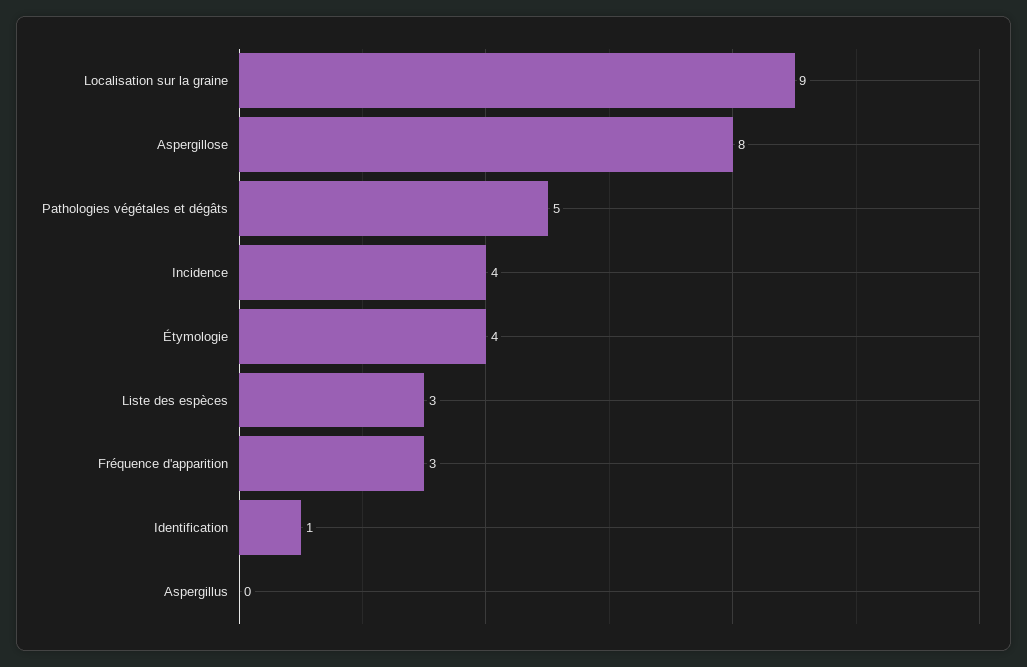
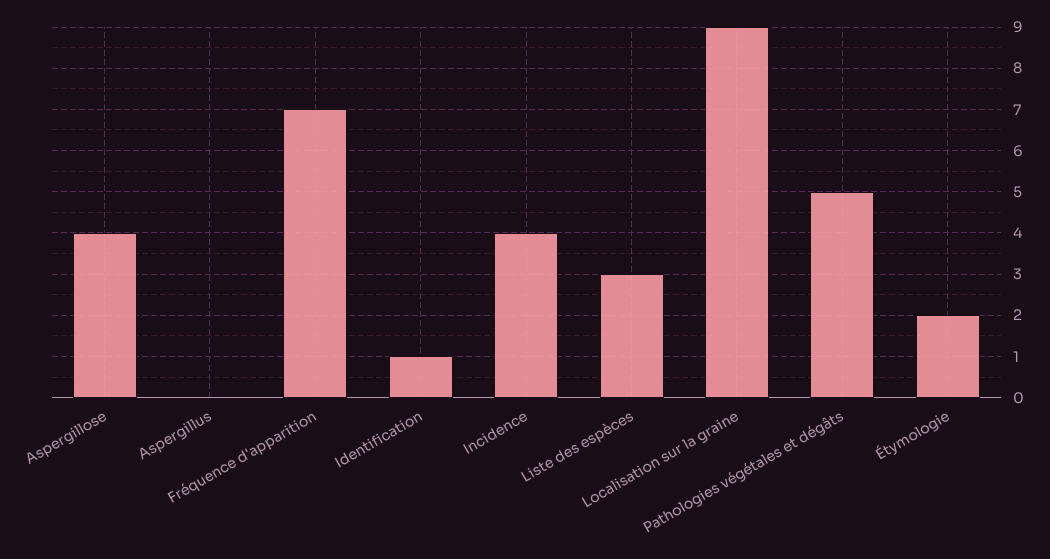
  {
    "Localisation sur la graine": 9,
-   "Aspergillose": 8,
+   "Aspergillose": 4,
    "Pathologies végétales et dégâts": 5,
    "Incidence": 4,
-   "Étymologie": 4,
+   "Étymologie": 2,
    "Liste des espèces": 3,
-   "Fréquence d'apparition": 3,
+   "Fréquence d'apparition": 7,
    "Identification": 1,
    "Aspergillus": 0
  }

